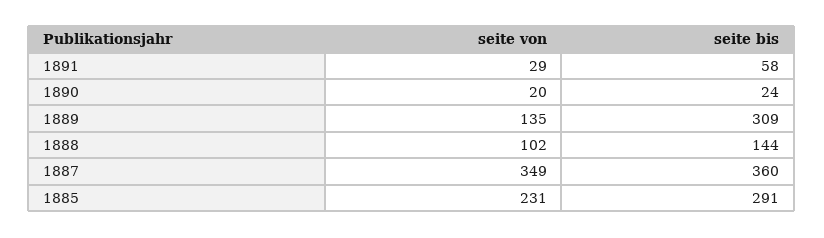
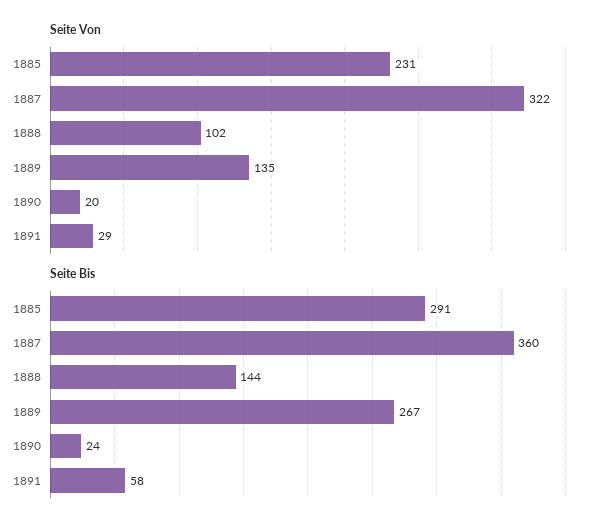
  {
    "seite von": {
      "1891": 29,
      "1890": 20,
      "1889": 135,
      "1888": 102,
-     "1887": 349,
+     "1887": 322,
      "1885": 231
    },
    "seite bis": {
      "1891": 58,
      "1890": 24,
-     "1889": 309,
+     "1889": 267,
      "1888": 144,
      "1887": 360,
      "1885": 291
    }
  }

